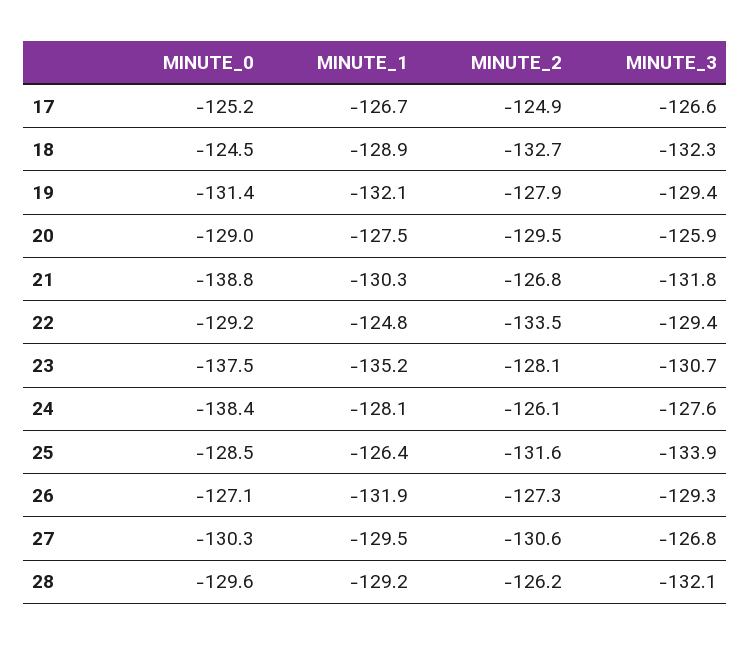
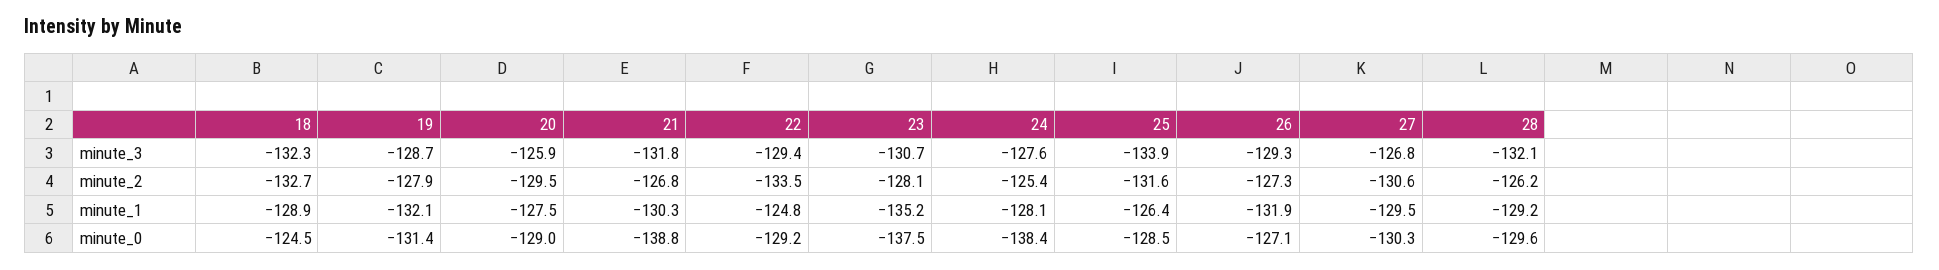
  {
    "MINUTE_0": {
-     "17": -125.2,
      "18": -124.5,
      "19": -131.4,
      "20": -129,
      "21": -138.8,
      "22": -129.2,
      "23": -137.5,
      "24": -138.4,
      "25": -128.5,
      "26": -127.1,
      "27": -130.3,
      "28": -129.6
    },
    "MINUTE_1": {
-     "17": -126.7,
      "18": -128.9,
      "19": -132.1,
      "20": -127.5,
      "21": -130.3,
      "22": -124.8,
      "23": -135.2,
      "24": -128.1,
      "25": -126.4,
      "26": -131.9,
      "27": -129.5,
      "28": -129.2
    },
    "MINUTE_2": {
-     "17": -124.9,
      "18": -132.7,
      "19": -127.9,
      "20": -129.5,
      "21": -126.8,
      "22": -133.5,
      "23": -128.1,
-     "24": -126.1,
+     "24": -125.4,
      "25": -131.6,
      "26": -127.3,
      "27": -130.6,
      "28": -126.2
    },
    "MINUTE_3": {
-     "17": -126.6,
      "18": -132.3,
-     "19": -129.4,
+     "19": -128.7,
      "20": -125.9,
      "21": -131.8,
      "22": -129.4,
      "23": -130.7,
      "24": -127.6,
      "25": -133.9,
      "26": -129.3,
      "27": -126.8,
      "28": -132.1
    }
  }

